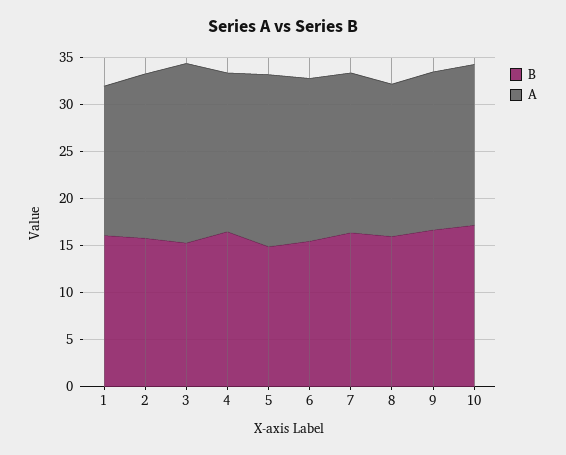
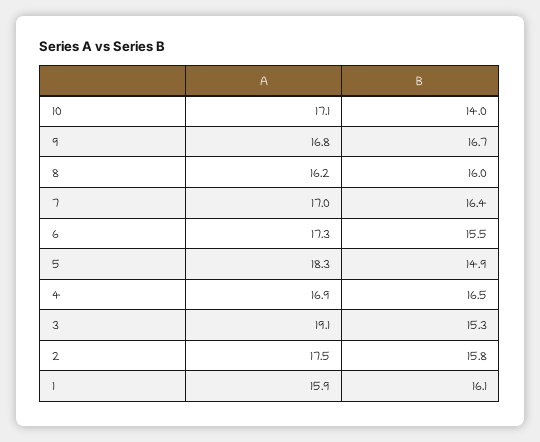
  {
    "B": {
      "1": 16.1,
      "2": 15.8,
      "3": 15.3,
      "4": 16.5,
      "5": 14.9,
      "6": 15.5,
      "7": 16.4,
      "8": 16,
      "9": 16.7,
-     "10": 17
+     "10": 14
    },
    "A": {
      "1": 15.9,
      "2": 17.5,
      "3": 19.1,
      "4": 16.9,
      "5": 18.3,
      "6": 17.3,
      "7": 17,
      "8": 16.2,
      "9": 16.8,
      "10": 17.1
    }
  }

